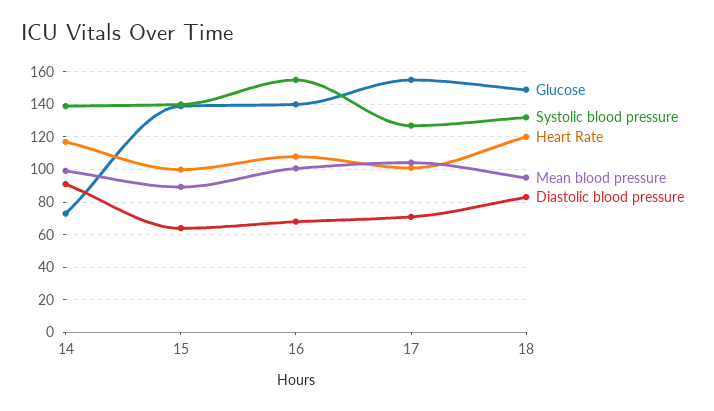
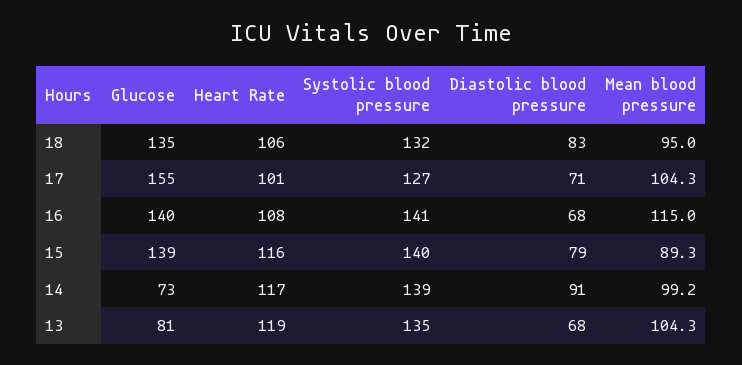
  {
    "Glucose": {
      "14": 73,
      "15": 139,
      "16": 140,
      "17": 155,
-     "18": 150
+     "18": 135,
+     "13": 81
    },
    "Systolic blood pressure": {
      "14": 139,
      "15": 140,
-     "16": 155,
+     "16": 141,
      "17": 127,
-     "18": 132
+     "18": 132,
+     "13": 135
    },
    "Heart Rate": {
      "14": 117,
-     "15": 100,
+     "15": 116,
      "16": 108,
      "17": 101,
-     "18": 120
+     "18": 106,
+     "13": 119
    },
    "Mean blood pressure": {
      "14": 99.2,
      "15": 89.3,
-     "16": 100,
+     "16": 115,
      "17": 104.3,
-     "18": 95
+     "18": 95,
+     "13": 104.3
    },
    "Diastolic blood pressure": {
      "14": 91,
-     "15": 65,
+     "15": 79,
      "16": 68,
      "17": 71,
-     "18": 83
+     "18": 83,
+     "13": 68
    }
  }

